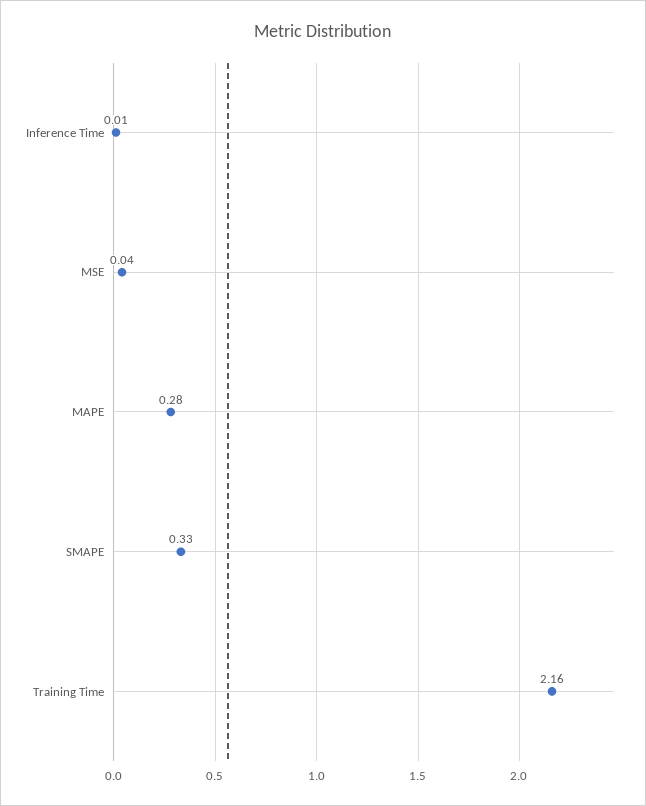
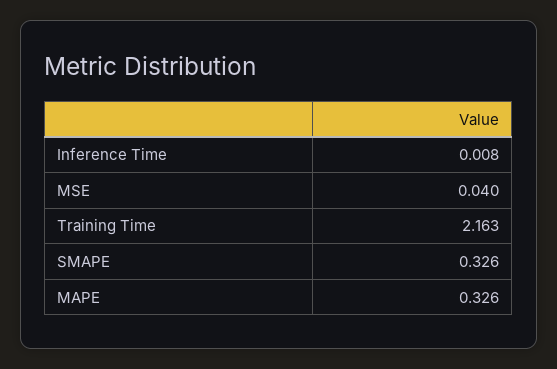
  {
    "Inference Time": 0.008,
    "MSE": 0.04,
-   "MAPE": 0.28,
+   "MAPE": 0.326,
    "SMAPE": 0.326,
    "Training Time": 2.163
  }

